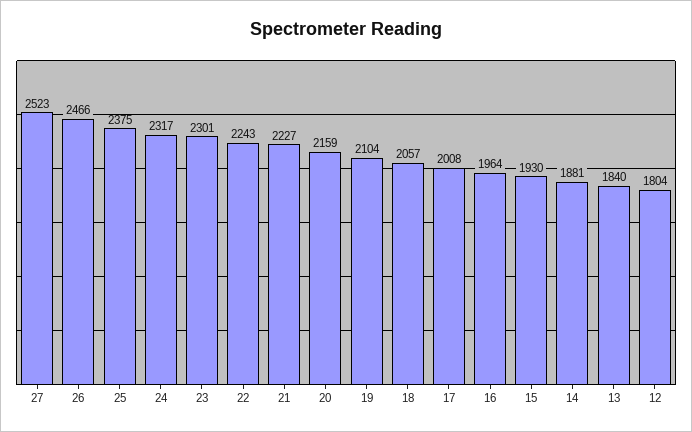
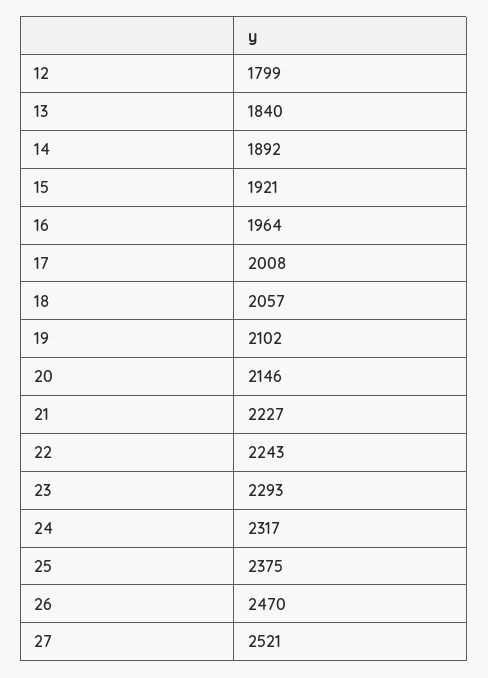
  {
-   "27": 2523,
+   "27": 2521,
-   "26": 2466,
+   "26": 2470,
    "25": 2375,
    "24": 2317,
-   "23": 2301,
+   "23": 2293,
    "22": 2243,
    "21": 2227,
-   "20": 2159,
+   "20": 2146,
-   "19": 2104,
+   "19": 2102,
    "18": 2057,
    "17": 2008,
    "16": 1964,
-   "15": 1930,
+   "15": 1921,
-   "14": 1881,
+   "14": 1892,
    "13": 1840,
-   "12": 1804
+   "12": 1799
  }

